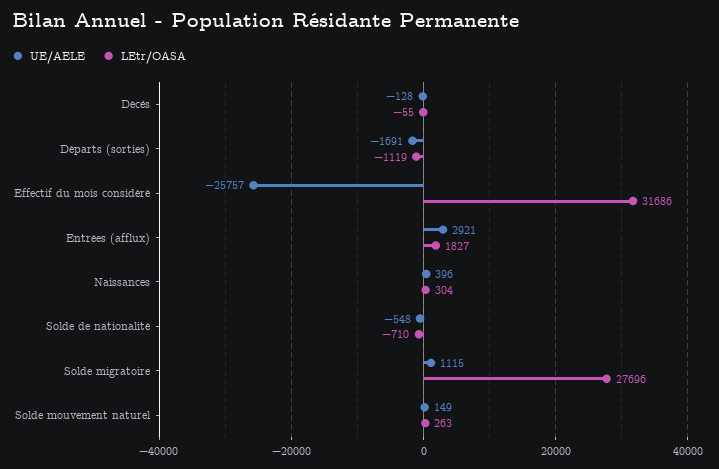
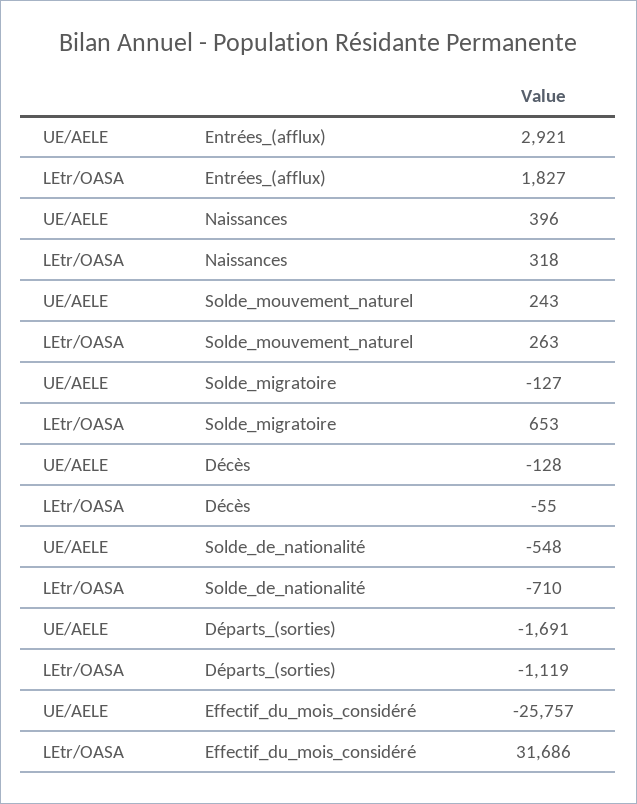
  {
    "UE/AELE": {
      "Décès": -128,
      "Départs (sorties)": -1691,
      "Effectif du mois considéré": -25757,
      "Entrées (afflux)": 2921,
      "Naissances": 396,
      "Solde de nationalité": -548,
-     "Solde migratoire": 1115,
+     "Solde migratoire": -127,
-     "Solde mouvement naturel": 149
+     "Solde mouvement naturel": 243
    },
    "LEtr/OASA": {
      "Décès": -55,
      "Départs (sorties)": -1119,
      "Effectif du mois considéré": 31686,
      "Entrées (afflux)": 1827,
-     "Naissances": 304,
+     "Naissances": 318,
      "Solde de nationalité": -710,
-     "Solde migratoire": 27696,
+     "Solde migratoire": 653,
      "Solde mouvement naturel": 263
    }
  }

